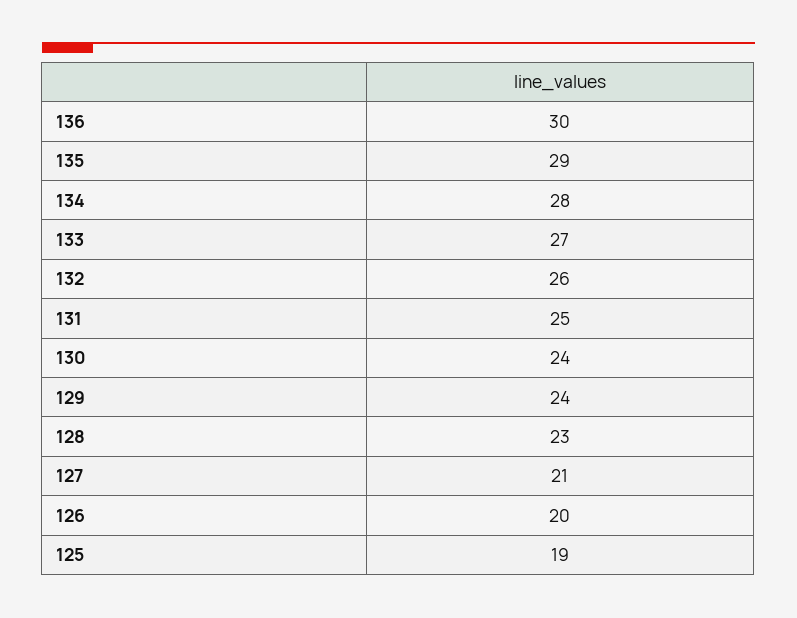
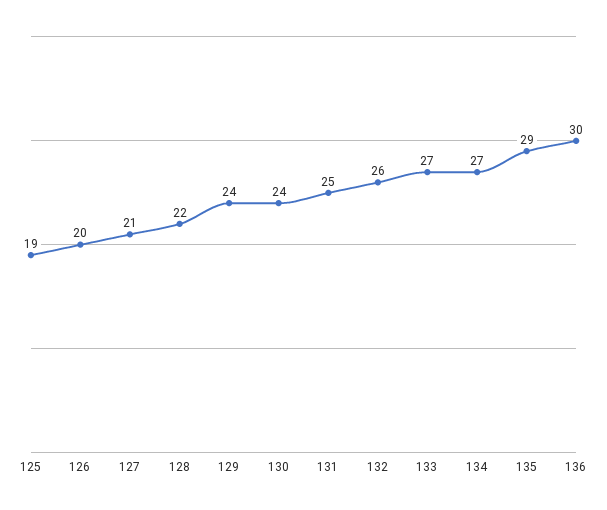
  {
    "136": 30,
    "135": 29,
-   "134": 28,
+   "134": 27,
    "133": 27,
    "132": 26,
    "131": 25,
    "130": 24,
    "129": 24,
-   "128": 23,
+   "128": 22,
    "127": 21,
    "126": 20,
    "125": 19
  }

